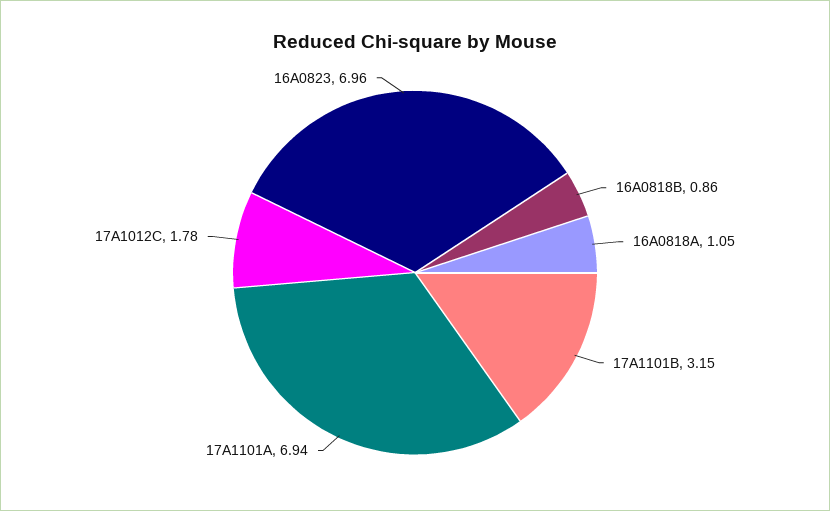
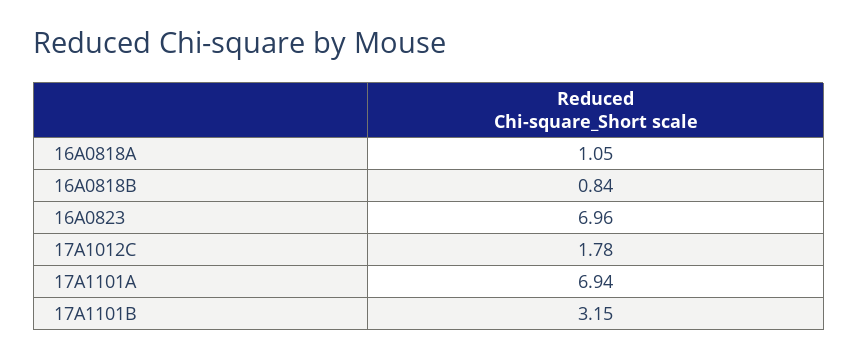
  {
-   "16A0818B": 0.86,
+   "16A0818B": 0.84,
    "16A0818A": 1.05,
    "17A1101B": 3.15,
    "17A1101A": 6.94,
    "17A1012C": 1.78,
    "16A0823": 6.96
  }

